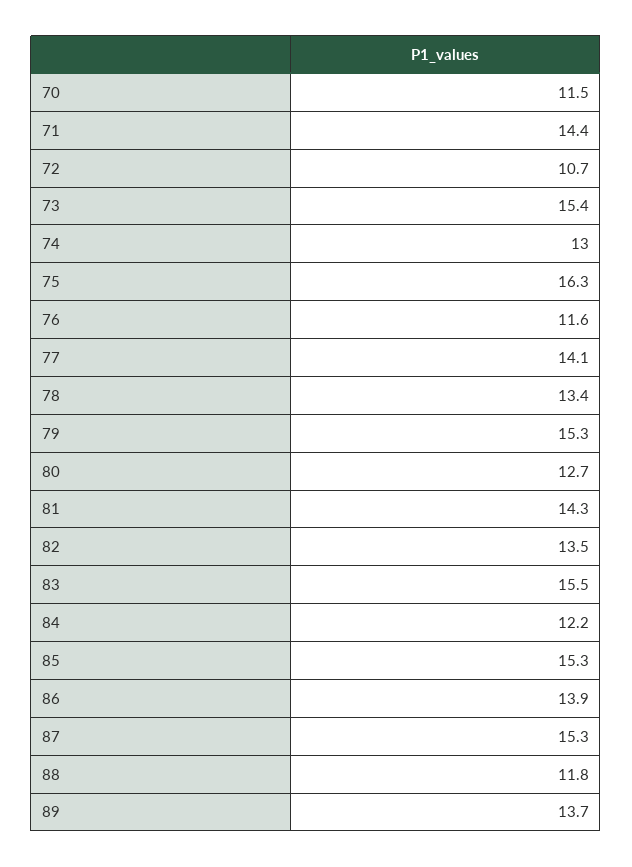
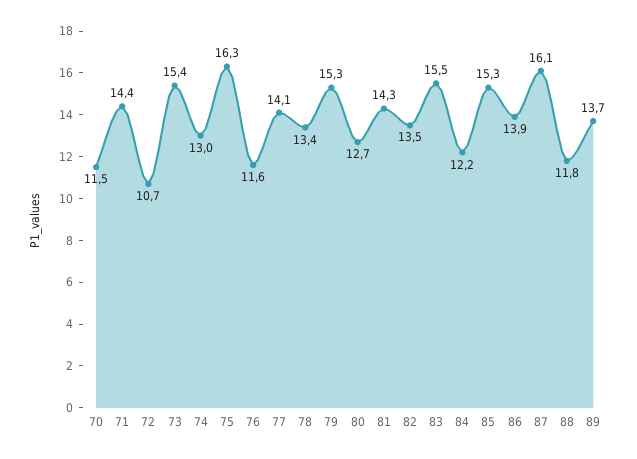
  {
    "70": 11.5,
    "71": 14.4,
    "72": 10.7,
    "73": 15.4,
    "74": 13,
    "75": 16.3,
    "76": 11.6,
    "77": 14.1,
    "78": 13.4,
    "79": 15.3,
    "80": 12.7,
    "81": 14.3,
    "82": 13.5,
    "83": 15.5,
    "84": 12.2,
    "85": 15.3,
    "86": 13.9,
-   "87": 15.3,
+   "87": 16.1,
    "88": 11.8,
    "89": 13.7
  }

